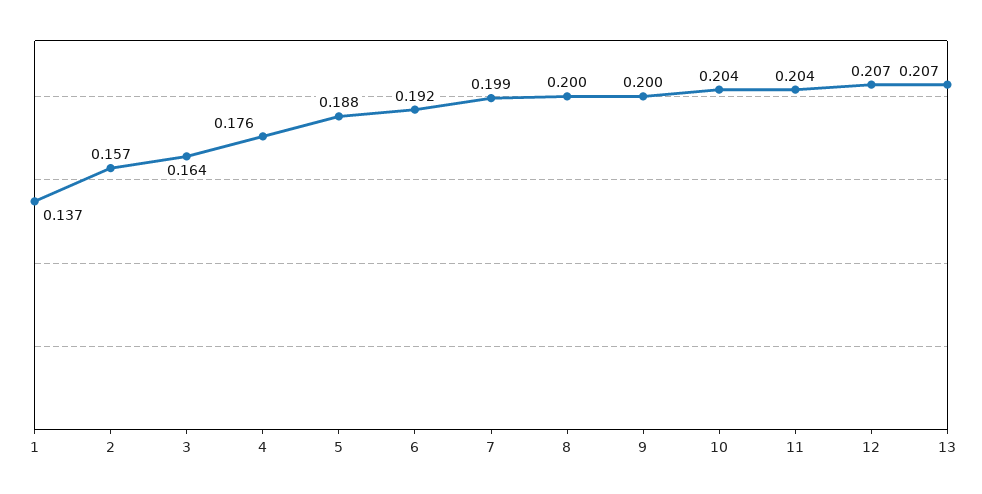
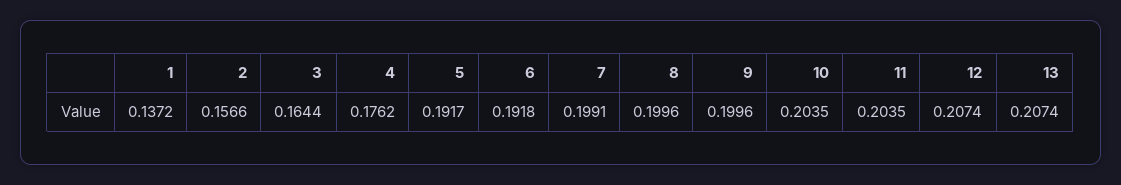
  {
    "1": 0.1372,
    "2": 0.1566,
    "3": 0.1644,
    "4": 0.1762,
-   "5": 0.188,
+   "5": 0.1917,
    "6": 0.1918,
    "7": 0.1991,
    "8": 0.1996,
    "9": 0.1996,
    "10": 0.2035,
    "11": 0.2035,
    "12": 0.2074,
    "13": 0.2074
  }

